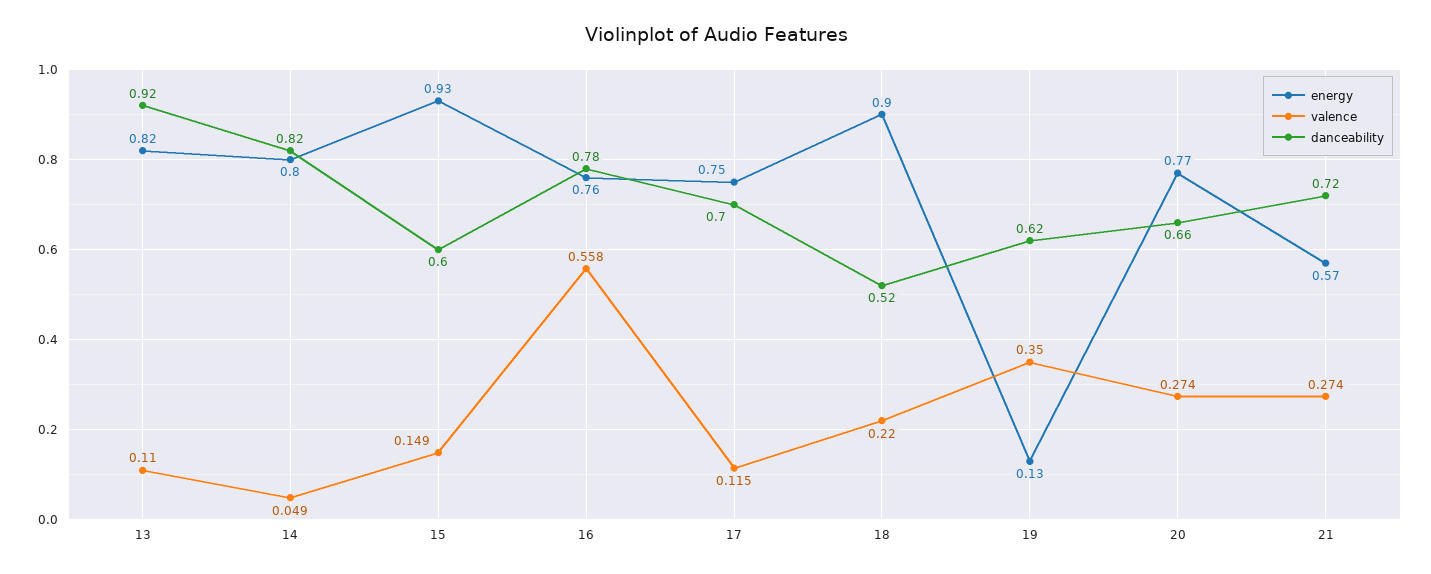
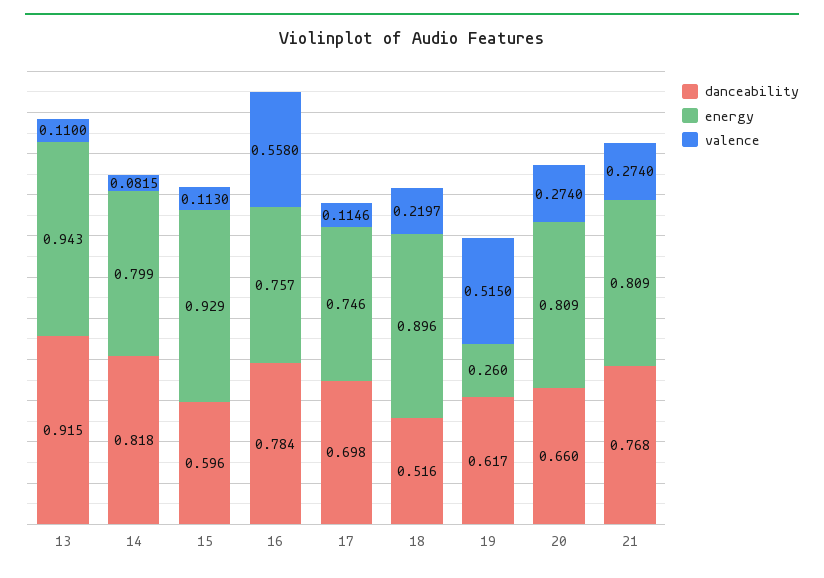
  {
    "energy": {
-     "13": 0.82,
+     "13": 0.943,
      "14": 0.799,
      "15": 0.929,
      "16": 0.757,
      "17": 0.746,
      "18": 0.896,
-     "19": 0.13,
+     "19": 0.26,
-     "20": 0.77,
+     "20": 0.809,
-     "21": 0.57
+     "21": 0.809
    },
    "valence": {
      "13": 0.11,
-     "14": 0.049,
+     "14": 0.0815,
-     "15": 0.149,
+     "15": 0.113,
      "16": 0.558,
      "17": 0.1146,
      "18": 0.2197,
-     "19": 0.35,
+     "19": 0.515,
      "20": 0.274,
      "21": 0.274
    },
    "danceability": {
      "13": 0.915,
      "14": 0.818,
      "15": 0.596,
      "16": 0.784,
      "17": 0.698,
      "18": 0.516,
      "19": 0.617,
      "20": 0.66,
-     "21": 0.72
+     "21": 0.768
    }
  }

